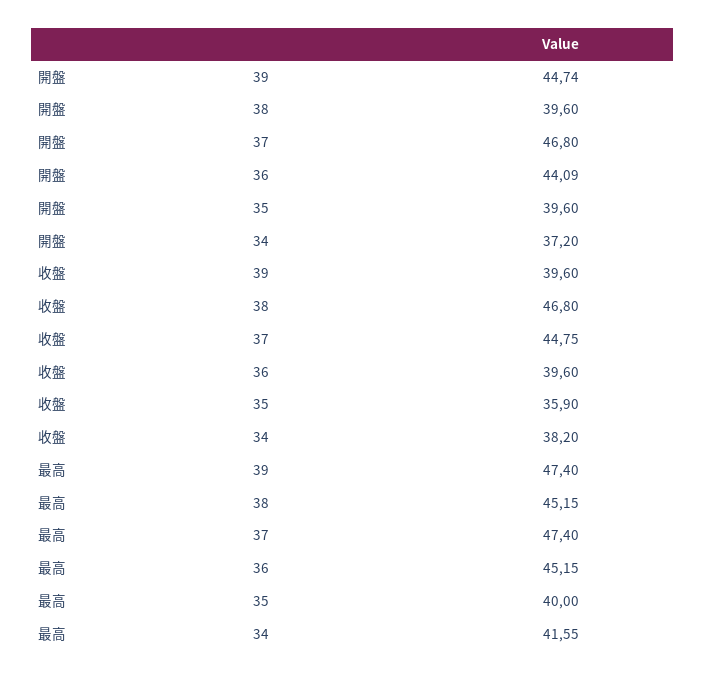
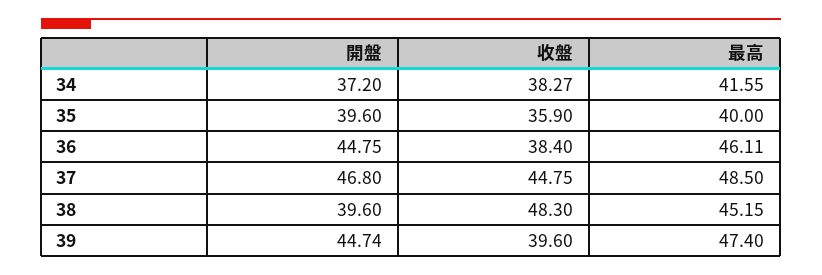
  {
    "開盤": {
      "39": 44.74,
      "38": 39.6,
      "37": 46.8,
-     "36": 44.09,
+     "36": 44.75,
      "35": 39.6,
      "34": 37.2
    },
    "收盤": {
      "39": 39.6,
-     "38": 46.8,
+     "38": 48.3,
      "37": 44.75,
-     "36": 39.6,
+     "36": 38.4,
      "35": 35.9,
-     "34": 38.2
+     "34": 38.27
    },
    "最高": {
      "39": 47.4,
      "38": 45.15,
-     "37": 47.4,
+     "37": 48.5,
-     "36": 45.15,
+     "36": 46.11,
      "35": 40,
      "34": 41.55
    }
  }

